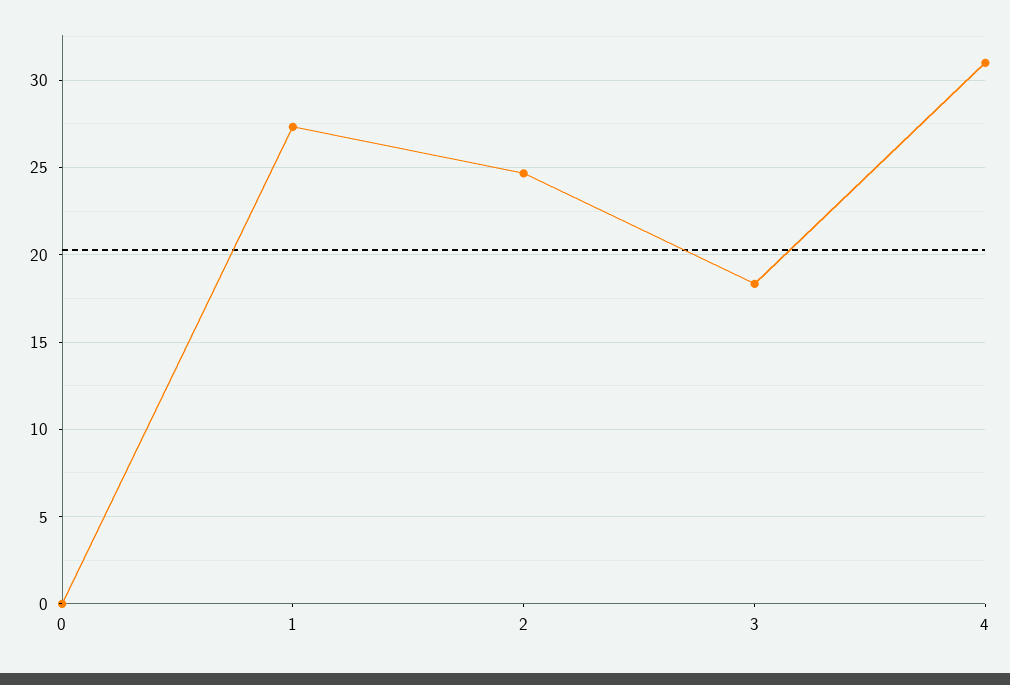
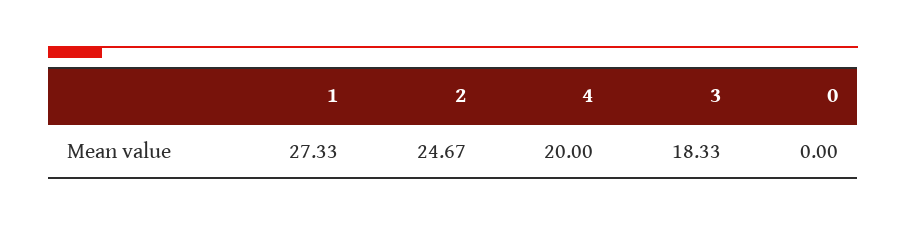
  {
    "0": 0,
    "1": 27.33,
    "2": 24.67,
    "3": 18.33,
-   "4": 31
+   "4": 20
  }

